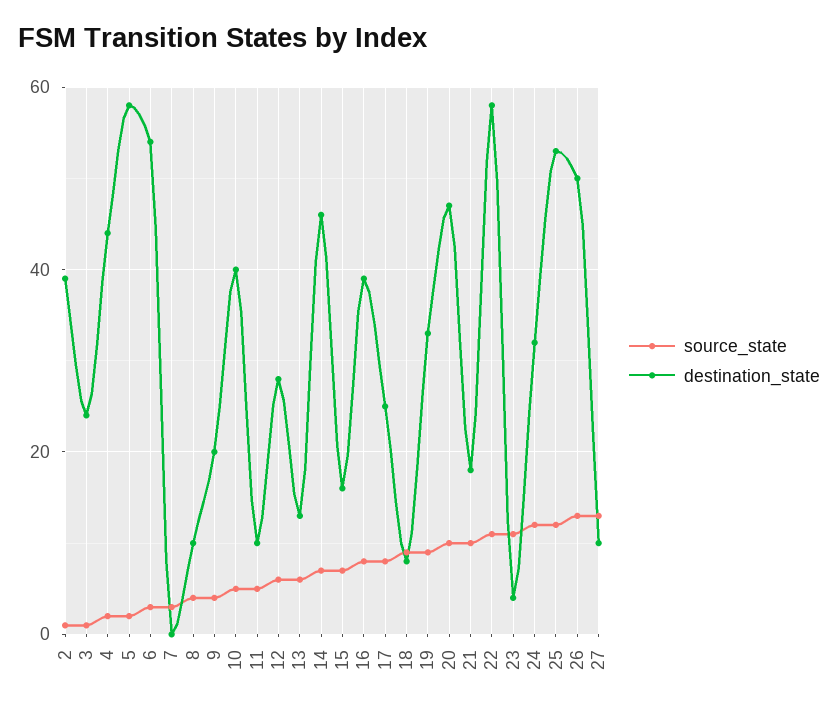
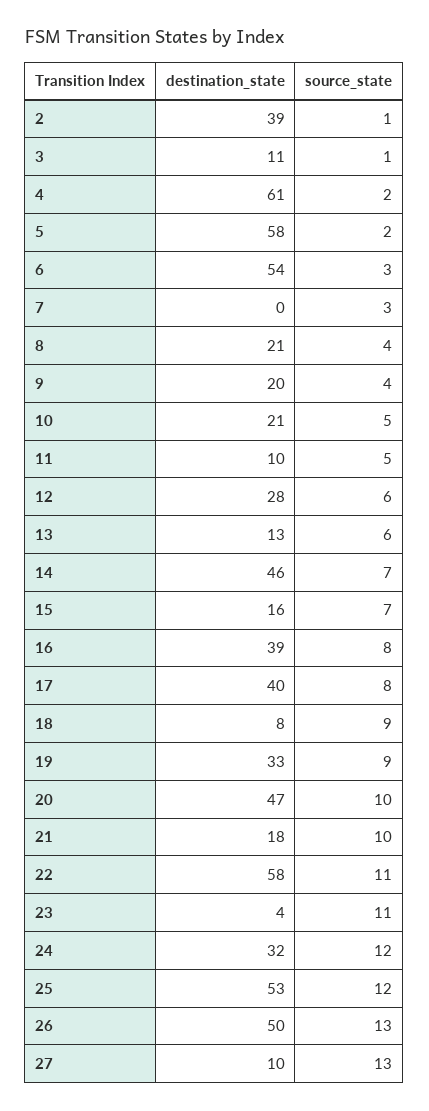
  {
    "source_state": {
      "2": 1,
      "3": 1,
      "4": 2,
      "5": 2,
      "6": 3,
      "7": 3,
      "8": 4,
      "9": 4,
      "10": 5,
      "11": 5,
      "12": 6,
      "13": 6,
      "14": 7,
      "15": 7,
      "16": 8,
      "17": 8,
      "18": 9,
      "19": 9,
      "20": 10,
      "21": 10,
      "22": 11,
      "23": 11,
      "24": 12,
      "25": 12,
      "26": 13,
      "27": 13
    },
    "destination_state": {
      "2": 39,
-     "3": 25,
+     "3": 11,
-     "4": 45,
+     "4": 61,
      "5": 58,
      "6": 54,
      "7": 0,
-     "8": 10,
+     "8": 21,
      "9": 20,
-     "10": 40,
+     "10": 21,
      "11": 10,
      "12": 28,
      "13": 13,
      "14": 46,
      "15": 16,
      "16": 39,
-     "17": 25,
+     "17": 40,
      "18": 8,
      "19": 33,
      "20": 47,
      "21": 18,
      "22": 58,
      "23": 4,
      "24": 32,
      "25": 53,
      "26": 50,
      "27": 10
    }
  }

